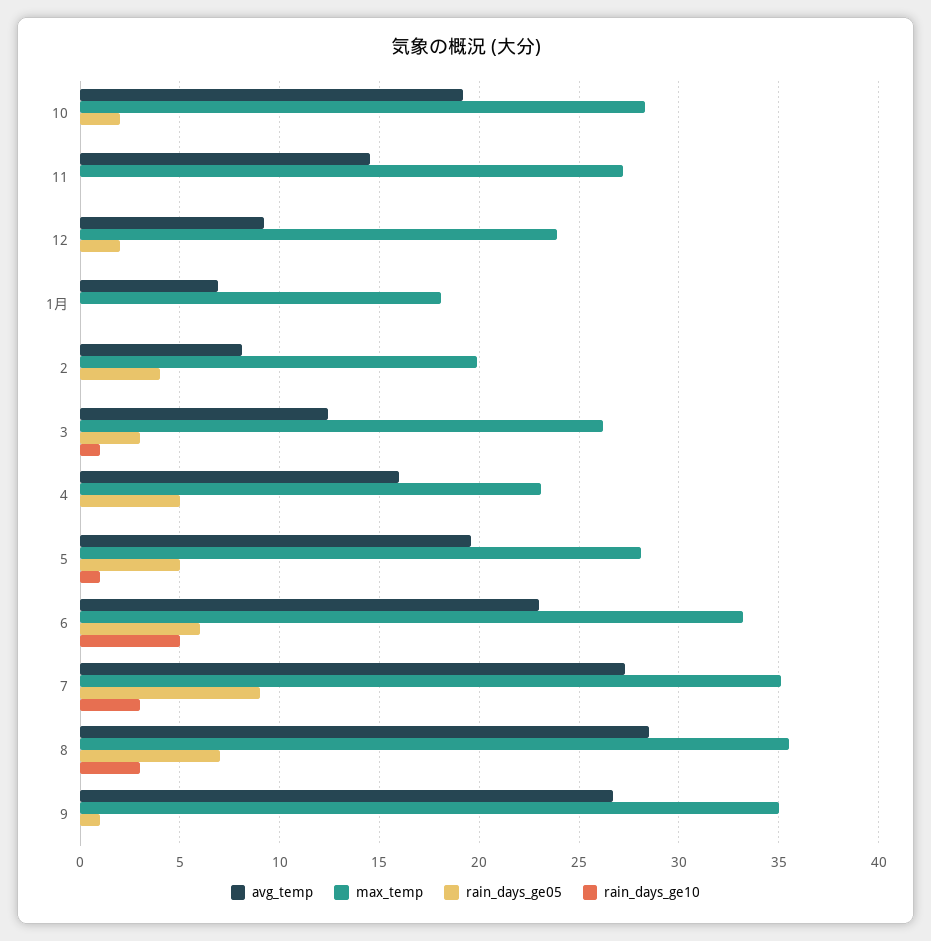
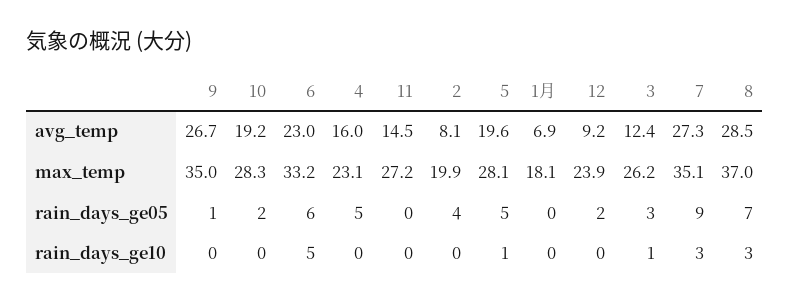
  {
    "avg_temp": {
      "10": 19.2,
      "11": 14.5,
      "12": 9.2,
      "1月": 6.9,
      "2": 8.1,
      "3": 12.4,
      "4": 16,
      "5": 19.6,
      "6": 23,
      "7": 27.3,
      "8": 28.5,
      "9": 26.7
    },
    "max_temp": {
      "10": 28.3,
      "11": 27.2,
      "12": 23.9,
      "1月": 18.1,
      "2": 19.9,
      "3": 26.2,
      "4": 23.1,
      "5": 28.1,
      "6": 33.2,
      "7": 35.1,
-     "8": 35.5,
+     "8": 37,
      "9": 35
    },
    "rain_days_ge05": {
      "10": 2,
      "11": 0,
      "12": 2,
      "1月": 0,
      "2": 4,
      "3": 3,
      "4": 5,
      "5": 5,
      "6": 6,
      "7": 9,
      "8": 7,
      "9": 1
    },
    "rain_days_ge10": {
      "10": 0,
      "11": 0,
      "12": 0,
      "1月": 0,
      "2": 0,
      "3": 1,
      "4": 0,
      "5": 1,
      "6": 5,
      "7": 3,
      "8": 3,
      "9": 0
    }
  }

